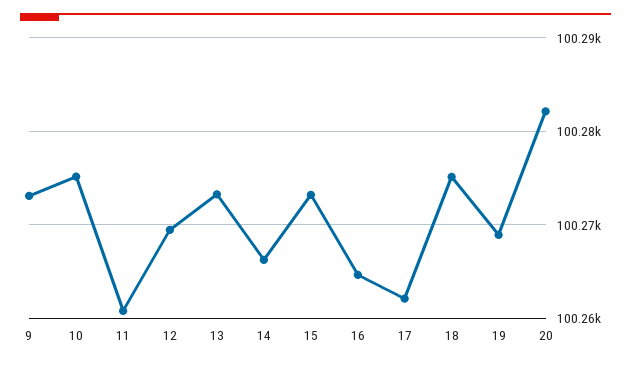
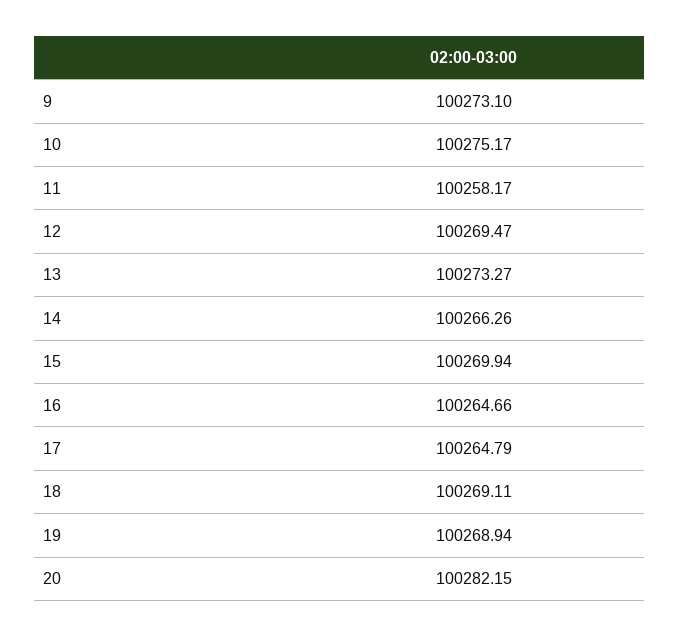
  {
    "9": 100273.1,
    "10": 100275.17,
-   "11": 100261,
+   "11": 100258.17,
    "12": 100269.47,
    "13": 100273.27,
    "14": 100266.26,
-   "15": 100273,
+   "15": 100269.94,
    "16": 100264.66,
-   "17": 100262,
+   "17": 100264.79,
-   "18": 100275,
+   "18": 100269.11,
    "19": 100268.94,
    "20": 100282.15
  }

